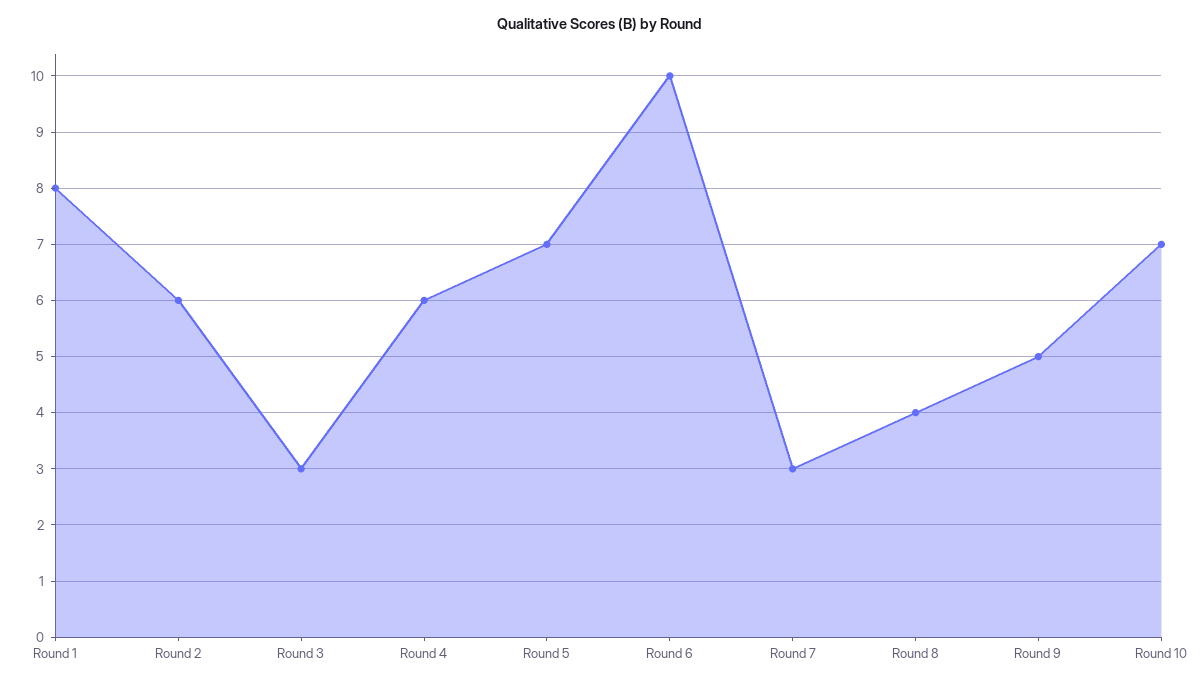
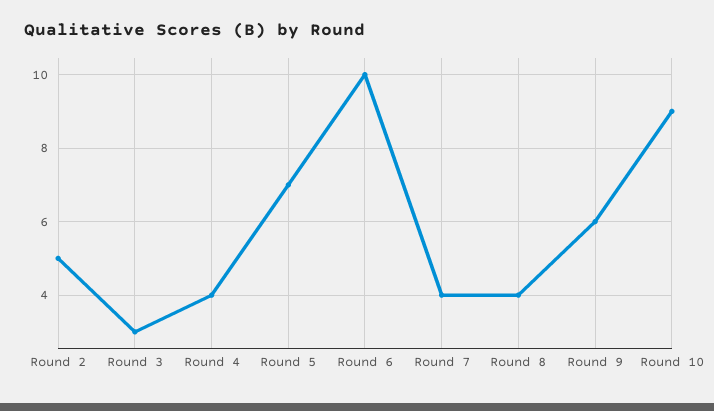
  {
-   "Round 1": 8,
-   "Round 2": 6,
+   "Round 2": 5,
    "Round 3": 3,
-   "Round 4": 6,
+   "Round 4": 4,
    "Round 5": 7,
    "Round 6": 10,
-   "Round 7": 3,
+   "Round 7": 4,
    "Round 8": 4,
-   "Round 9": 5,
+   "Round 9": 6,
-   "Round 10": 7
+   "Round 10": 9
  }

